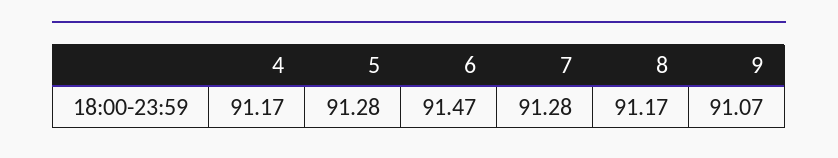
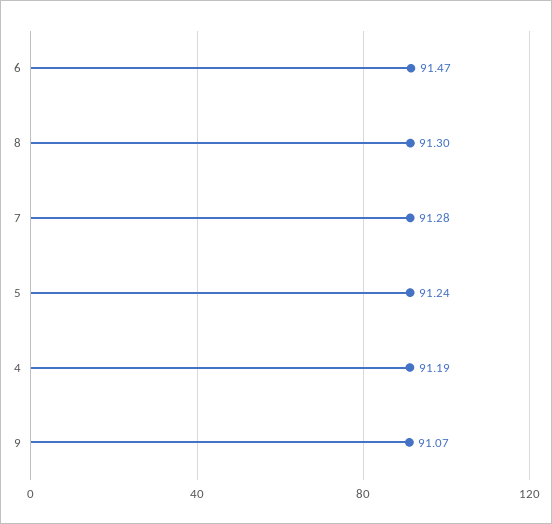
  {
-   "4": 91.17,
+   "4": 91.19,
-   "5": 91.28,
+   "5": 91.24,
    "6": 91.47,
    "7": 91.28,
-   "8": 91.17,
+   "8": 91.3,
    "9": 91.07
  }

